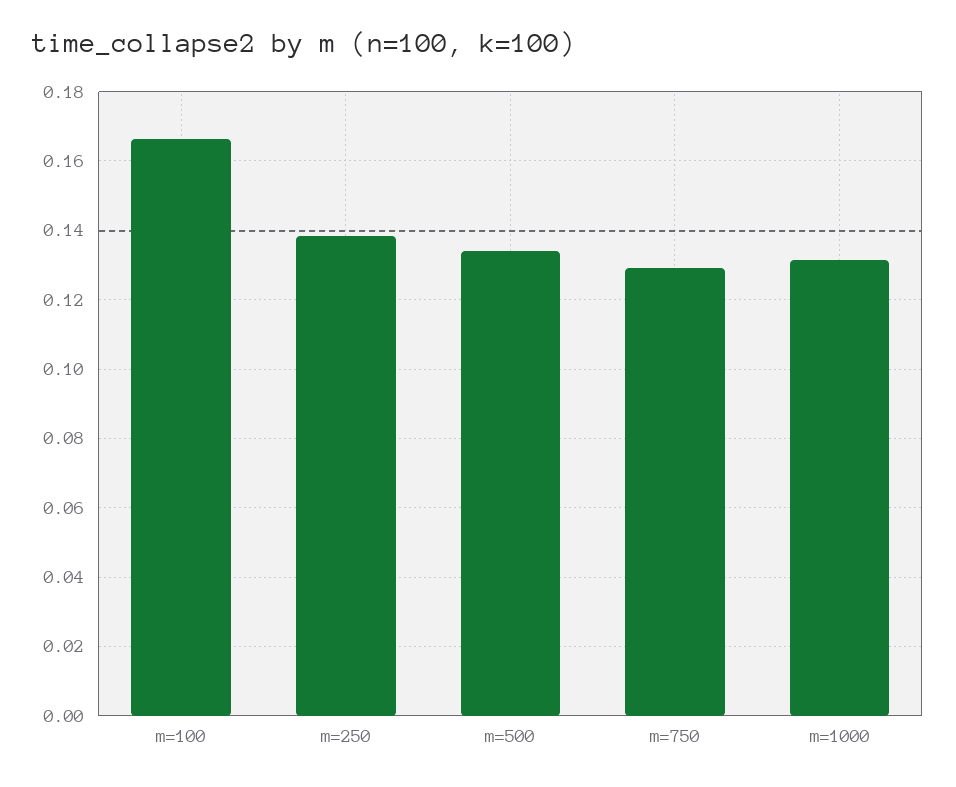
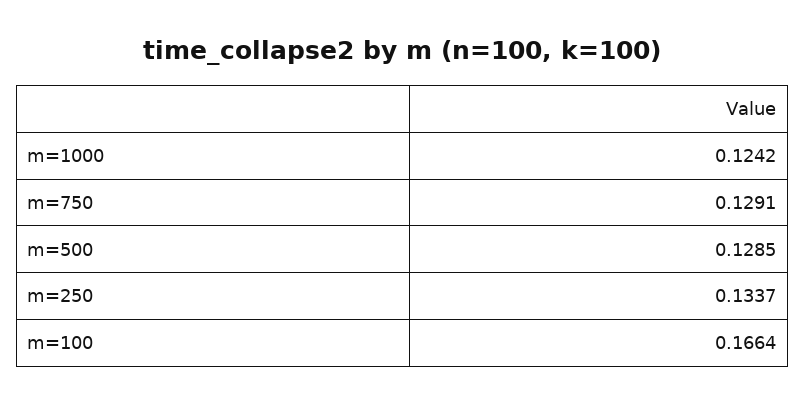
  {
    "m=100": 0.1664,
-   "m=250": 0.138,
+   "m=250": 0.1337,
-   "m=500": 0.134,
+   "m=500": 0.1285,
    "m=750": 0.1291,
-   "m=1000": 0.132
+   "m=1000": 0.1242
  }

